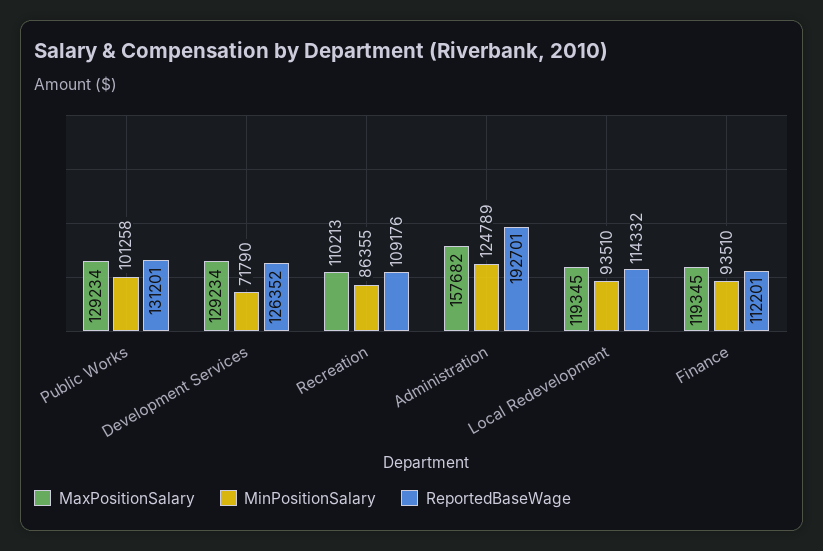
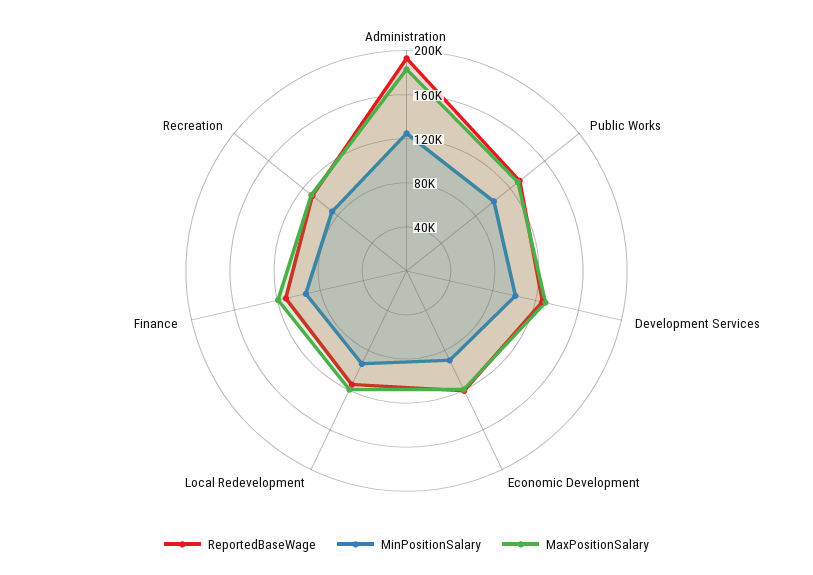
  {
    "MaxPositionSalary": {
      "Public Works": 129234,
      "Development Services": 129234,
      "Recreation": 110213,
-     "Administration": 157682,
+     "Administration": 180000,
      "Local Redevelopment": 119345,
-     "Finance": 119345
+     "Finance": 119345,
+     "Economic Development": 120000
    },
    "MinPositionSalary": {
      "Public Works": 101258,
-     "Development Services": 71790,
+     "Development Services": 100000,
      "Recreation": 86355,
      "Administration": 124789,
      "Local Redevelopment": 93510,
-     "Finance": 93510
+     "Finance": 93510,
+     "Economic Development": 90000
    },
    "ReportedBaseWage": {
      "Public Works": 131201,
      "Development Services": 126352,
      "Recreation": 109176,
      "Administration": 192701,
      "Local Redevelopment": 114332,
-     "Finance": 112201
+     "Finance": 112201,
+     "Economic Development": 120000
    }
  }

